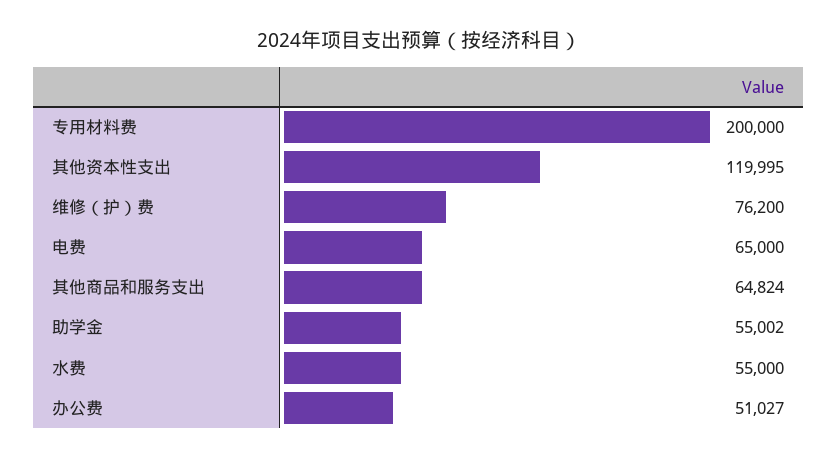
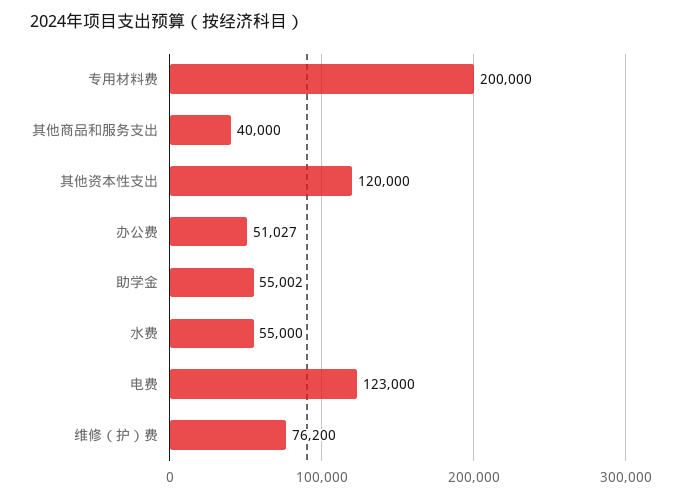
  {
    "专用材料费": 200000,
-   "其他资本性支出": 119995,
+   "其他资本性支出": 120000,
    "维修（护）费": 76200,
-   "电费": 65000,
+   "电费": 123000,
-   "其他商品和服务支出": 64824,
+   "其他商品和服务支出": 40000,
    "助学金": 55002,
    "水费": 55000,
    "办公费": 51027
  }

